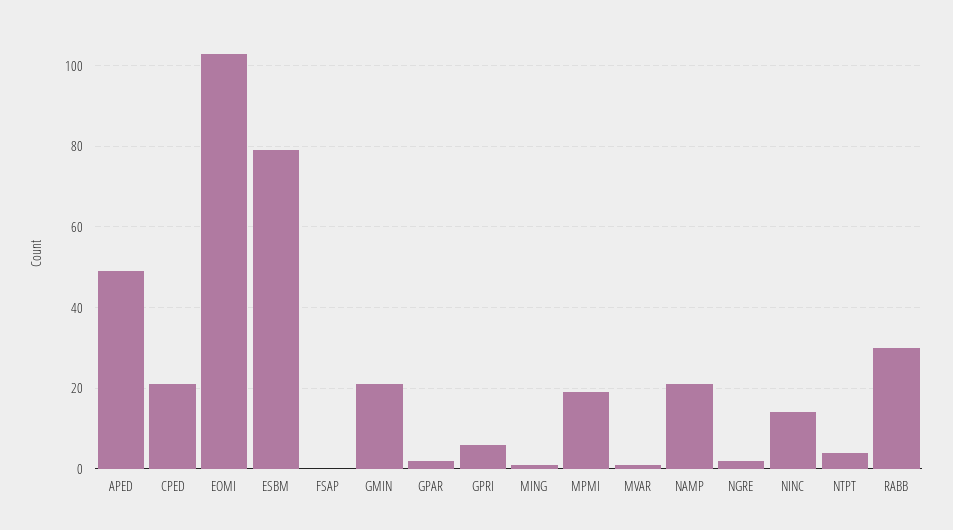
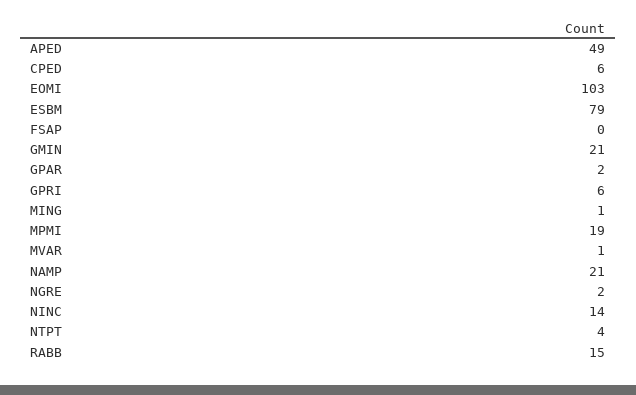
  {
    "APED": 49,
-   "CPED": 20,
+   "CPED": 6,
    "EOMI": 103,
    "ESBM": 79,
    "FSAP": 0,
    "GMIN": 21,
    "GPAR": 2,
    "GPRI": 6,
    "MING": 1,
    "MPMI": 19,
    "MVAR": 1,
    "NAMP": 21,
    "NGRE": 2,
    "NINC": 14,
    "NTPT": 4,
-   "RABB": 30
+   "RABB": 15
  }

